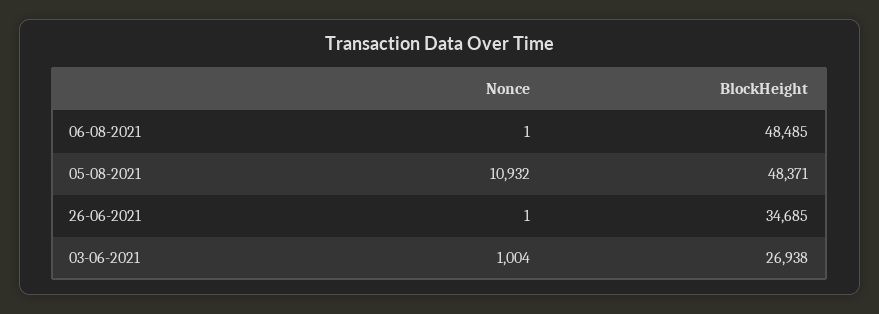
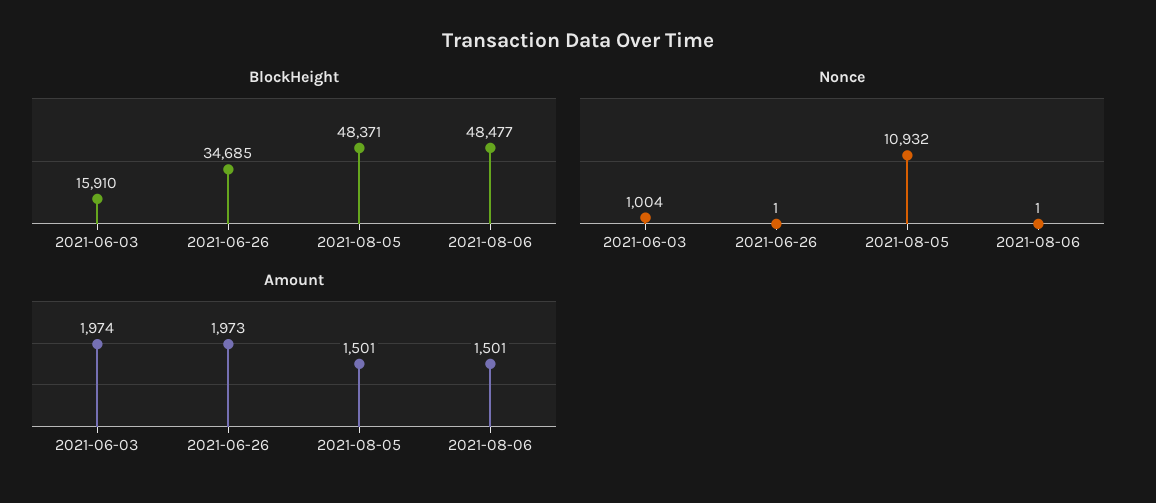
  {
    "Nonce": {
      "06-08-2021": 1,
      "05-08-2021": 10932,
      "26-06-2021": 1,
      "03-06-2021": 1004
    },
    "BlockHeight": {
-     "06-08-2021": 48485,
+     "06-08-2021": 48477,
      "05-08-2021": 48371,
      "26-06-2021": 34685,
-     "03-06-2021": 26938
+     "03-06-2021": 15910
-   }
+   },
+   "Amount": {
+     "03-06-2021": 1974,
+     "26-06-2021": 1973,
+     "05-08-2021": 1501,
+     "06-08-2021": 1501
+   }
  }

